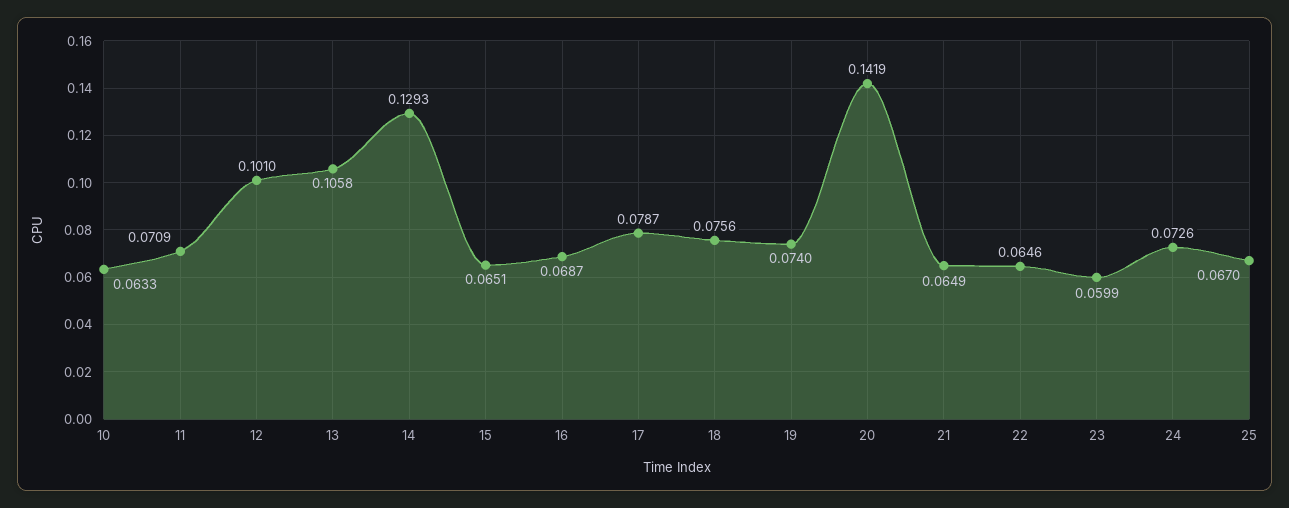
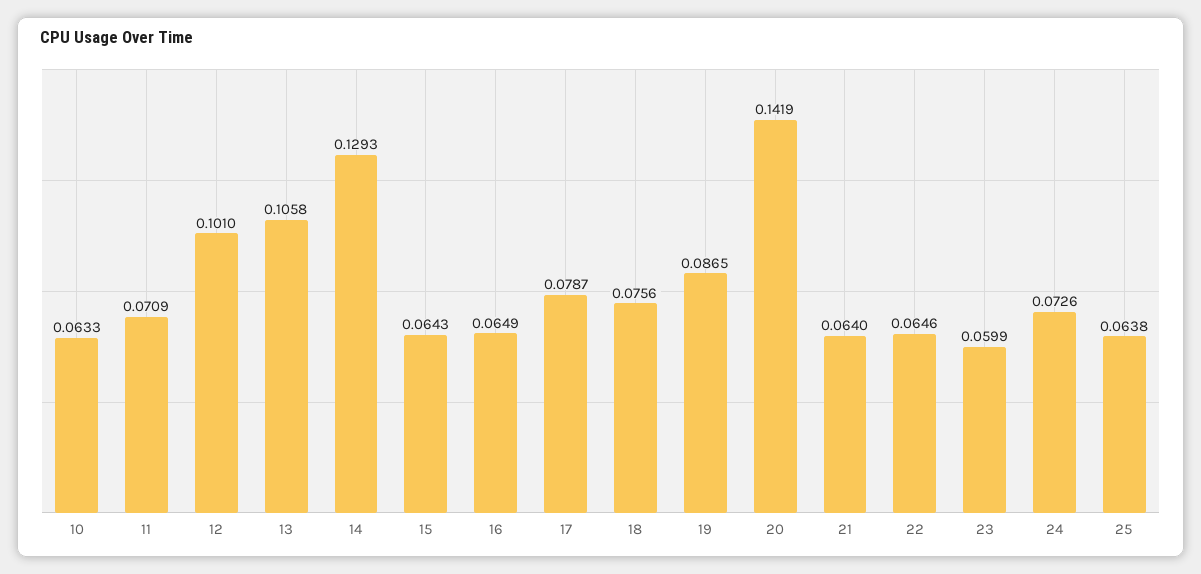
  {
    "10": 0.0633,
    "11": 0.0709,
    "12": 0.101,
    "13": 0.1058,
    "14": 0.1293,
-   "15": 0.0651,
+   "15": 0.0643,
-   "16": 0.0687,
+   "16": 0.0649,
    "17": 0.0787,
    "18": 0.0756,
-   "19": 0.074,
+   "19": 0.0865,
    "20": 0.1419,
-   "21": 0.0649,
+   "21": 0.064,
    "22": 0.0646,
    "23": 0.0599,
    "24": 0.0726,
-   "25": 0.067
+   "25": 0.0638
  }

